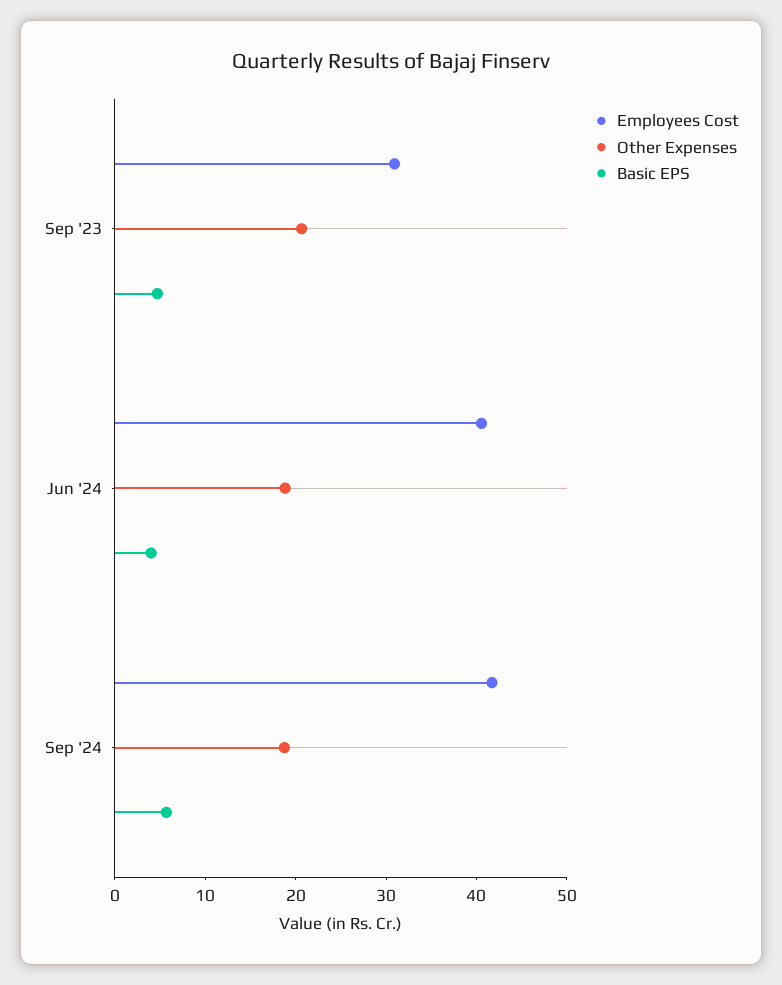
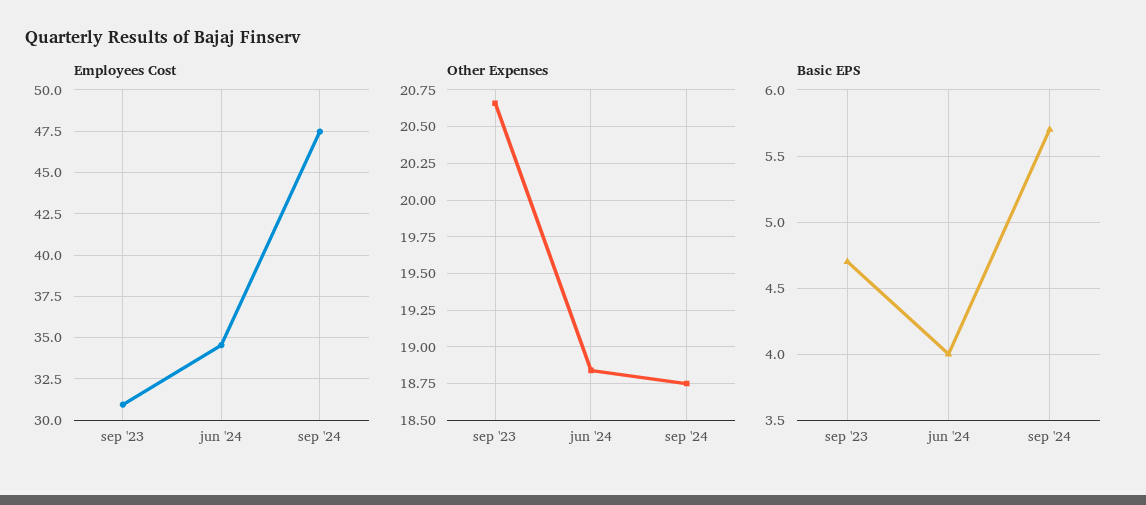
  {
    "Employees Cost": {
      "Sep '23": 31,
-     "Jun '24": 40,
+     "Jun '24": 34.5,
-     "Sep '24": 42
+     "Sep '24": 47.5
    },
    "Other Expenses": {
      "Sep '23": 20.65,
      "Jun '24": 18.85,
      "Sep '24": 18.75
    },
    "Basic EPS": {
      "Sep '23": 4.7,
      "Jun '24": 4,
      "Sep '24": 5.7
    }
  }

